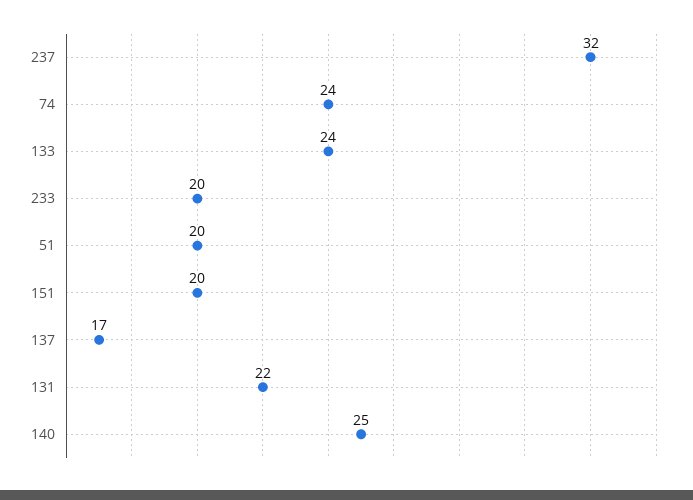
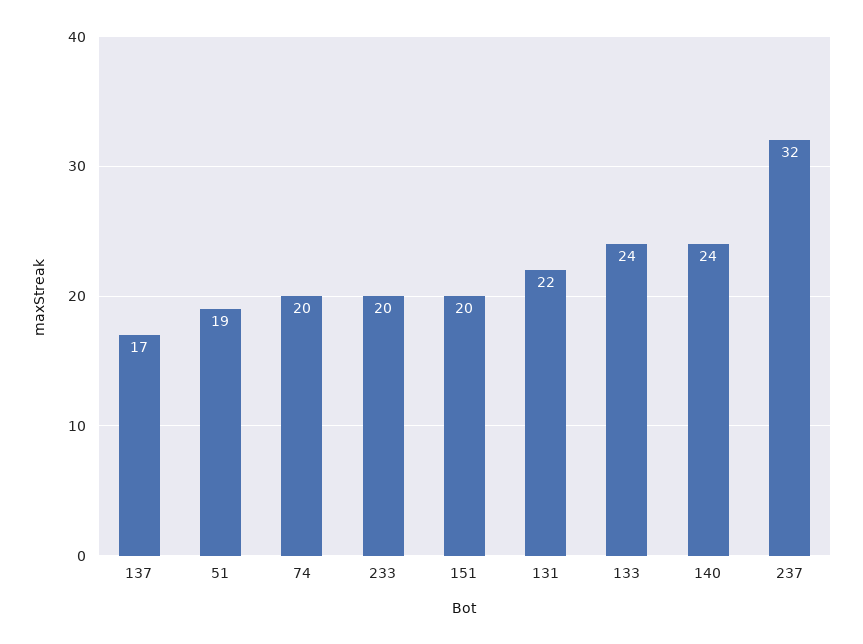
  {
    "237": 32,
-   "74": 24,
+   "74": 20,
    "133": 24,
    "233": 20,
-   "51": 20,
+   "51": 19,
    "151": 20,
    "137": 17,
    "131": 22,
-   "140": 25
+   "140": 24
  }

